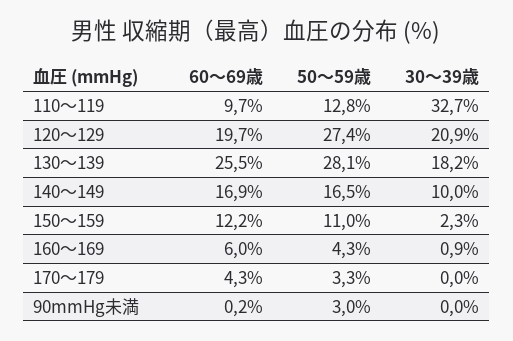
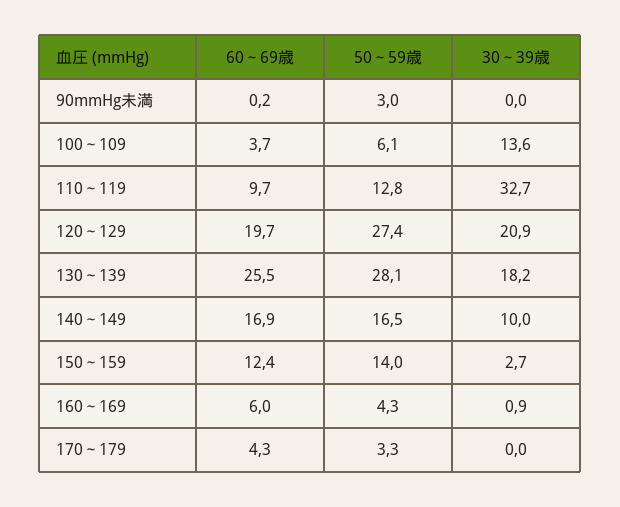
  {
    "60～69歳": {
      "110～119": 9.7,
      "120～129": 19.7,
      "130～139": 25.5,
      "140～149": 16.9,
-     "150～159": 12.2,
+     "150～159": 12.4,
      "160～169": 6,
      "170～179": 4.3,
-     "90mmHg未満": 0.2
+     "90mmHg未満": 0.2,
+     "100～109": 3.7
    },
    "50～59歳": {
      "110～119": 12.8,
      "120～129": 27.4,
      "130～139": 28.1,
      "140～149": 16.5,
-     "150～159": 11,
+     "150～159": 14,
      "160～169": 4.3,
      "170～179": 3.3,
-     "90mmHg未満": 3
+     "90mmHg未満": 3,
+     "100～109": 6.1
    },
    "30～39歳": {
      "110～119": 32.7,
      "120～129": 20.9,
      "130～139": 18.2,
      "140～149": 10,
-     "150～159": 2.3,
+     "150～159": 2.7,
      "160～169": 0.9,
      "170～179": 0,
-     "90mmHg未満": 0
+     "90mmHg未満": 0,
+     "100～109": 13.6
    }
  }

